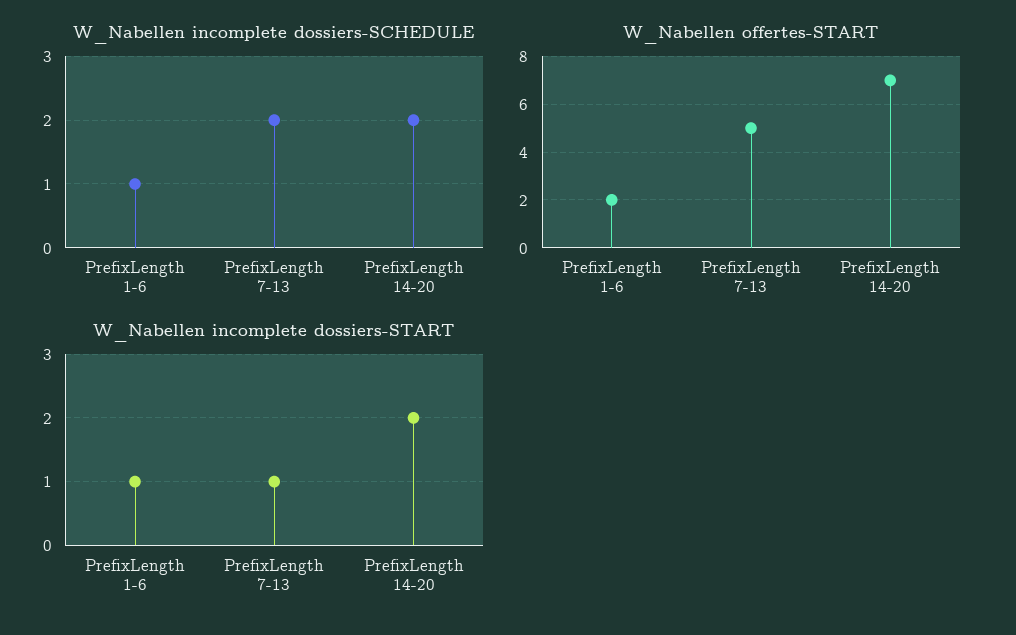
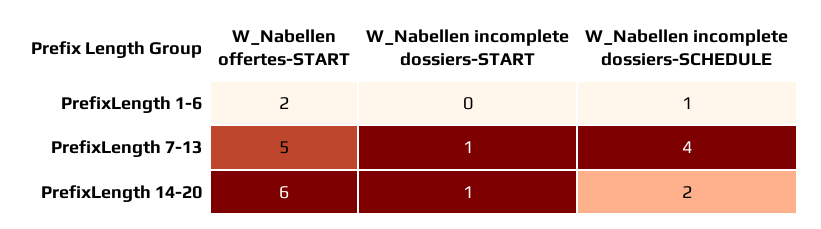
  {
    "W_Nabellen incomplete dossiers-SCHEDULE": {
      "PrefixLength 1-6": 1,
-     "PrefixLength 7-13": 2,
+     "PrefixLength 7-13": 4,
      "PrefixLength 14-20": 2
    },
    "W_Nabellen offertes-START": {
      "PrefixLength 1-6": 2,
      "PrefixLength 7-13": 5,
-     "PrefixLength 14-20": 7
+     "PrefixLength 14-20": 6
    },
    "W_Nabellen incomplete dossiers-START": {
-     "PrefixLength 1-6": 1,
+     "PrefixLength 1-6": 0,
      "PrefixLength 7-13": 1,
-     "PrefixLength 14-20": 2
+     "PrefixLength 14-20": 1
    }
  }

